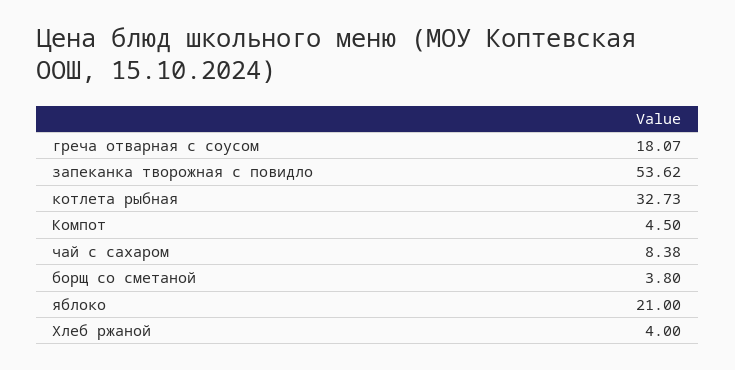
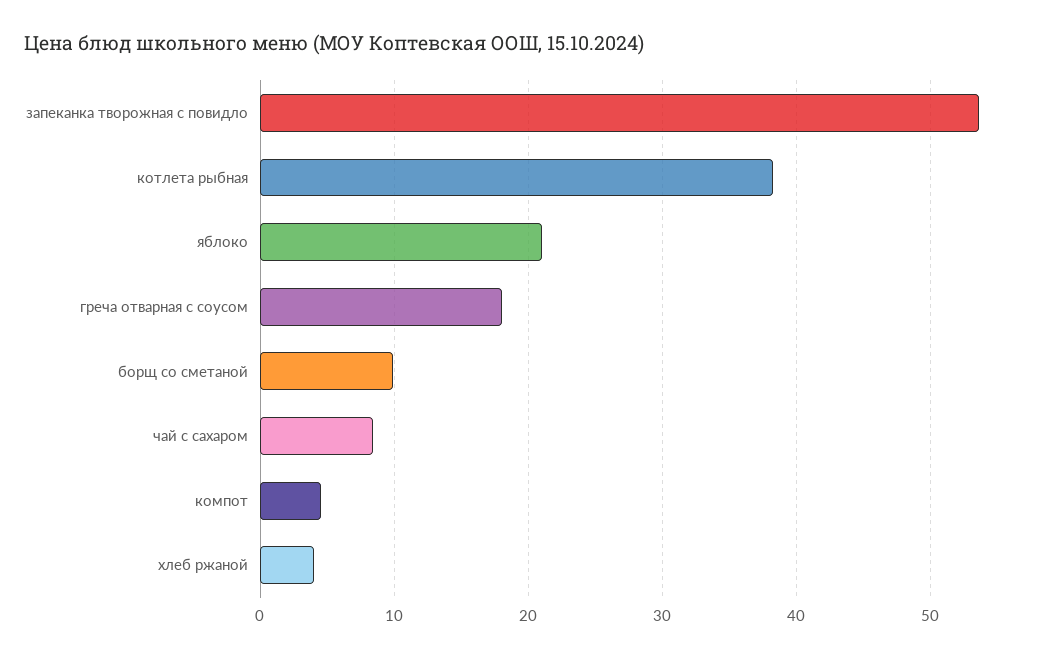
  {
    "греча отварная с соусом": 18.07,
    "запеканка творожная с повидло": 53.62,
-   "котлета рыбная": 32.73,
+   "котлета рыбная": 38,
    "Компот": 4.5,
    "чай с сахаром": 8.38,
-   "борщ со сметаной": 3.8,
+   "борщ со сметаной": 10,
    "яблоко": 21,
    "Хлеб ржаной": 4
  }

